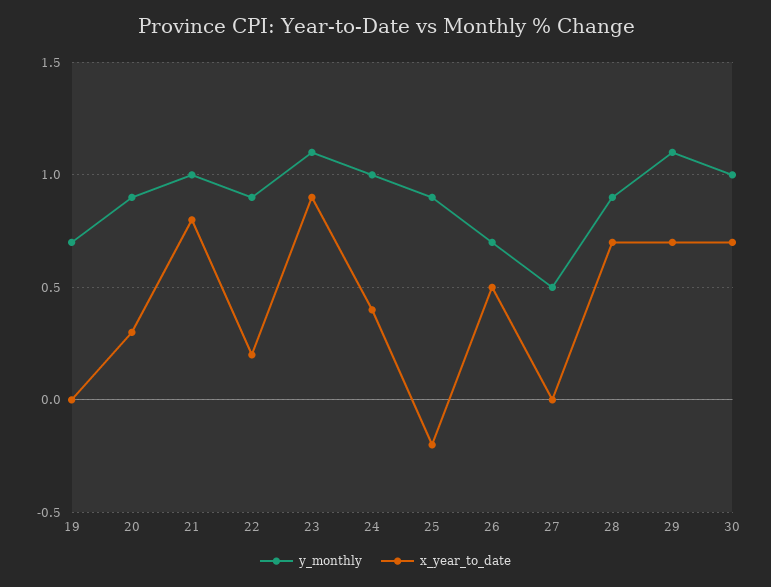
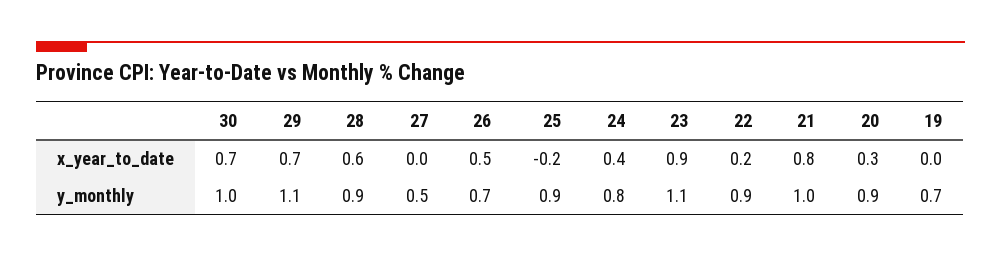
  {
    "y_monthly": {
      "19": 0.7,
      "20": 0.9,
      "21": 1,
      "22": 0.9,
      "23": 1.1,
-     "24": 1,
+     "24": 0.8,
      "25": 0.9,
      "26": 0.7,
      "27": 0.5,
      "28": 0.9,
      "29": 1.1,
      "30": 1
    },
    "x_year_to_date": {
      "19": 0,
      "20": 0.3,
      "21": 0.8,
      "22": 0.2,
      "23": 0.9,
      "24": 0.4,
      "25": -0.2,
      "26": 0.5,
      "27": 0,
-     "28": 0.7,
+     "28": 0.6,
      "29": 0.7,
      "30": 0.7
    }
  }

